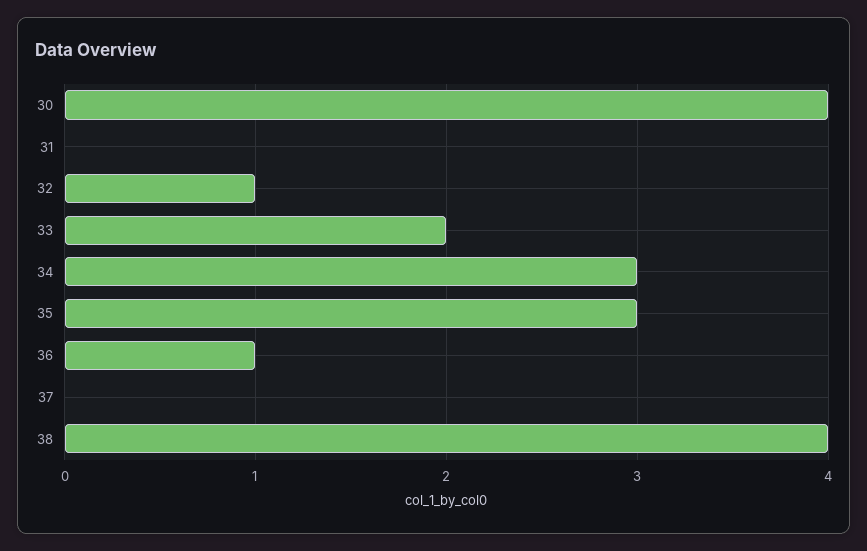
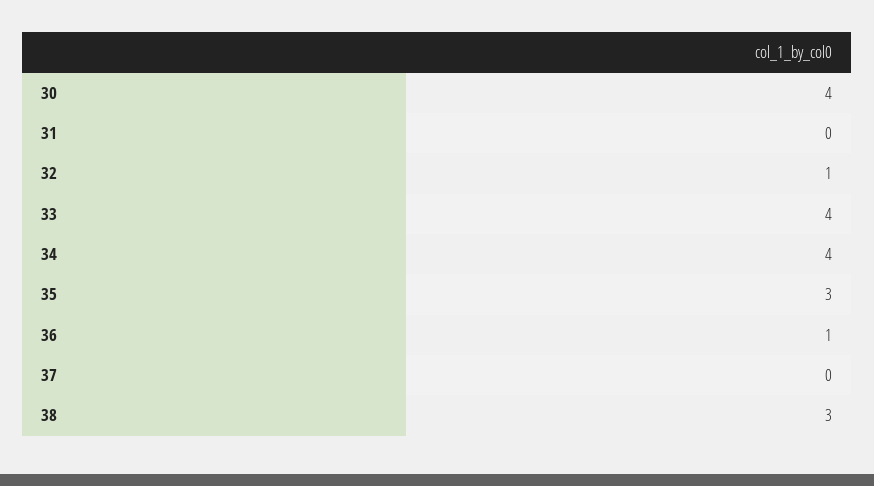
  {
    "30": 4,
    "31": 0,
    "32": 1,
-   "33": 2,
+   "33": 4,
-   "34": 3,
+   "34": 4,
    "35": 3,
    "36": 1,
    "37": 0,
-   "38": 4
+   "38": 3
  }

